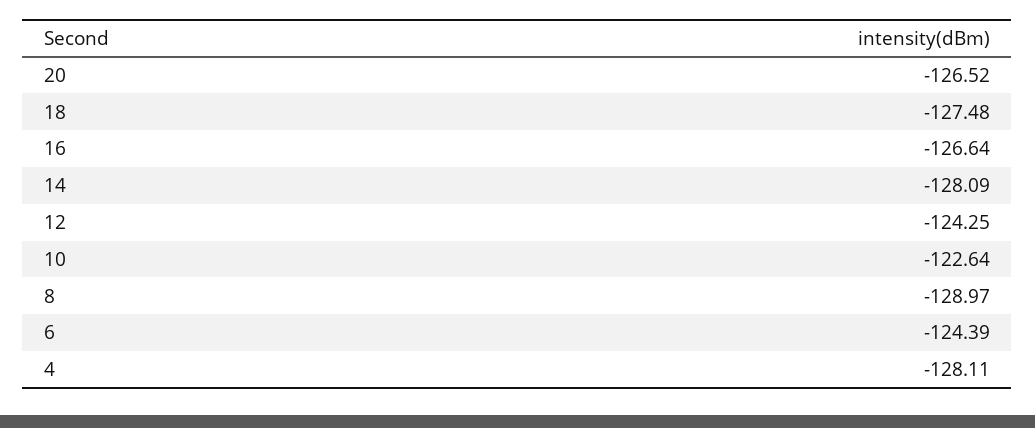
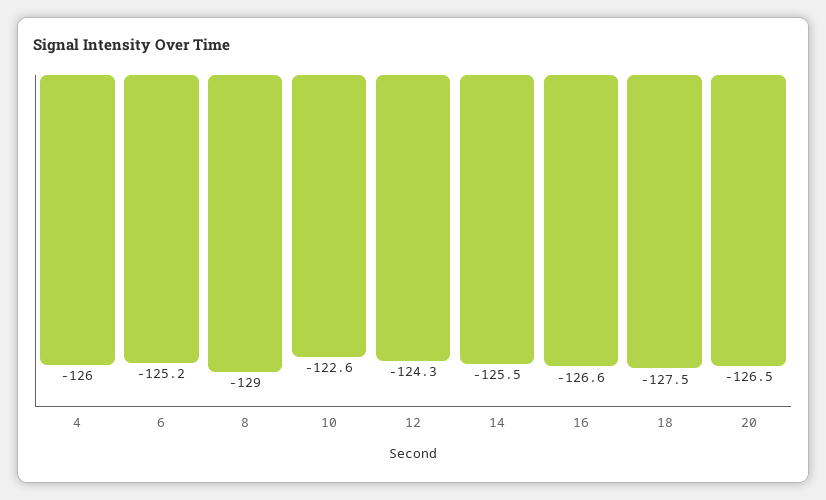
  {
    "20": -126.52,
    "18": -127.48,
    "16": -126.64,
-   "14": -128.09,
+   "14": -125.5,
    "12": -124.25,
    "10": -122.64,
    "8": -128.97,
-   "6": -124.39,
+   "6": -125.2,
-   "4": -128.11
+   "4": -126
  }

